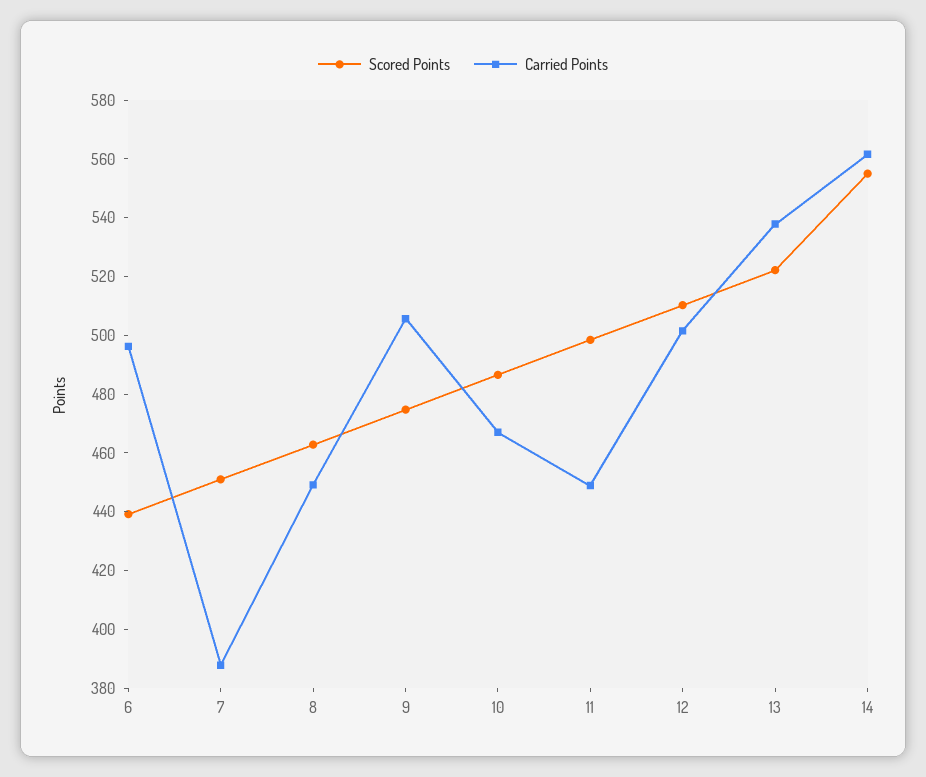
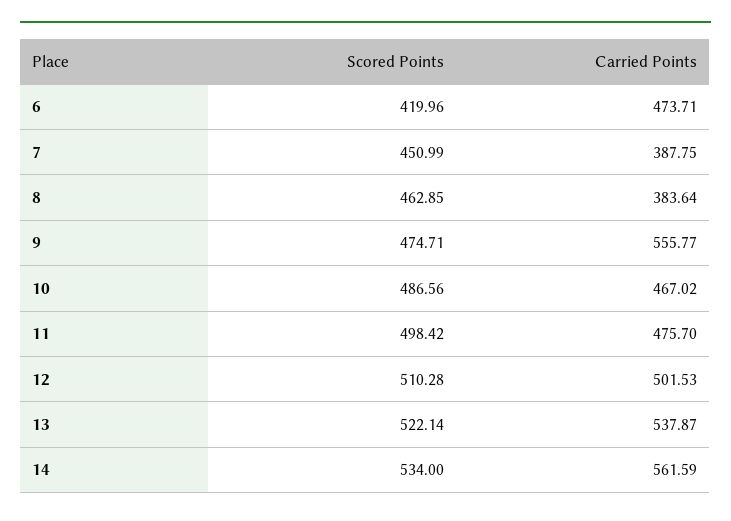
  {
    "Scored Points": {
-     "6": 440,
+     "6": 419.96,
      "7": 450.99,
      "8": 462.85,
      "9": 474.71,
      "10": 486.56,
      "11": 498.42,
      "12": 510.28,
      "13": 522.14,
-     "14": 555
+     "14": 534
    },
    "Carried Points": {
-     "6": 495,
+     "6": 473.71,
      "7": 387.75,
-     "8": 450,
+     "8": 383.64,
-     "9": 505,
+     "9": 555.77,
      "10": 467.02,
-     "11": 450,
+     "11": 475.7,
      "12": 501.53,
      "13": 537.87,
      "14": 561.59
    }
  }

